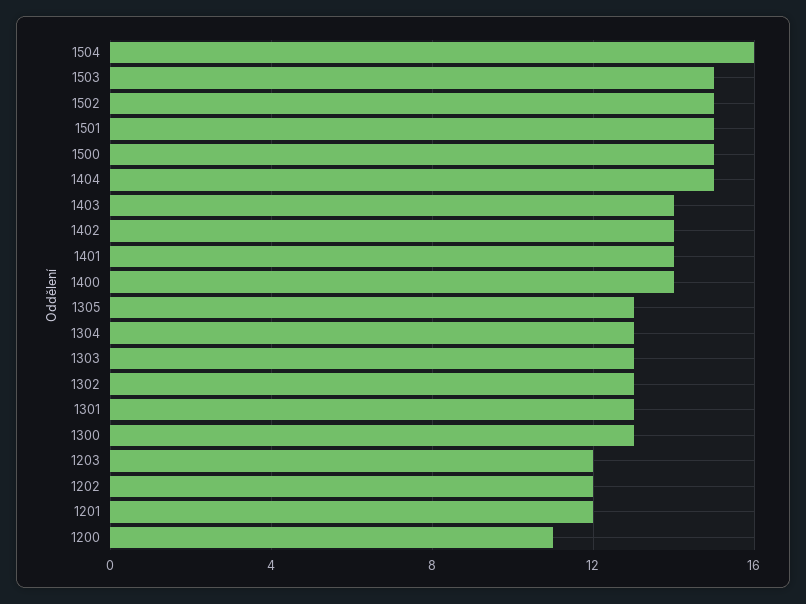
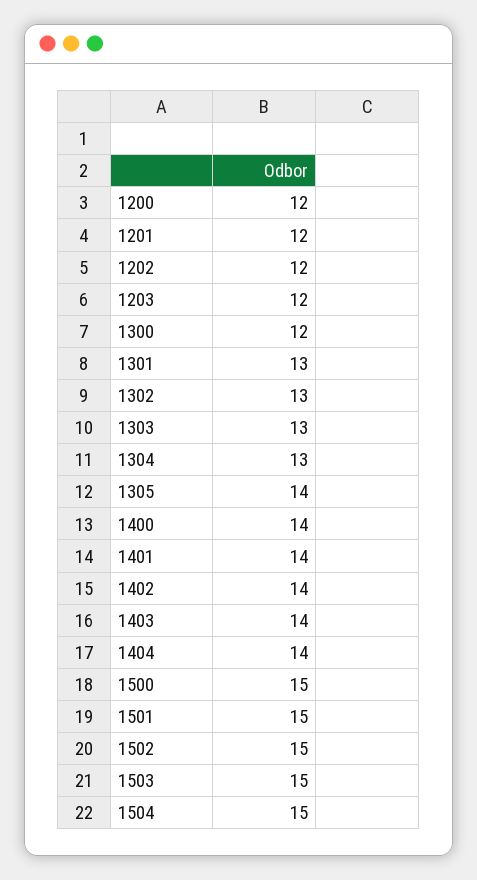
  {
-   "1504": 16,
+   "1504": 15,
    "1503": 15,
    "1502": 15,
    "1501": 15,
    "1500": 15,
-   "1404": 15,
+   "1404": 14,
    "1403": 14,
    "1402": 14,
    "1401": 14,
    "1400": 14,
-   "1305": 13,
+   "1305": 14,
    "1304": 13,
    "1303": 13,
    "1302": 13,
    "1301": 13,
-   "1300": 13,
+   "1300": 12,
    "1203": 12,
    "1202": 12,
    "1201": 12,
-   "1200": 11
+   "1200": 12
  }

